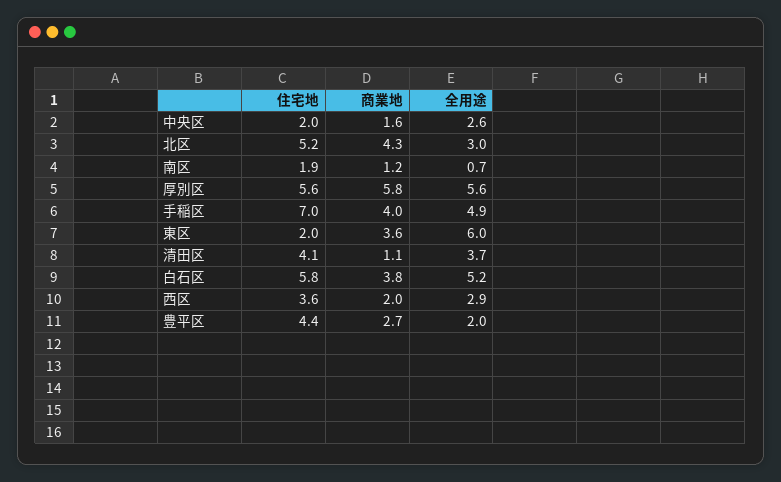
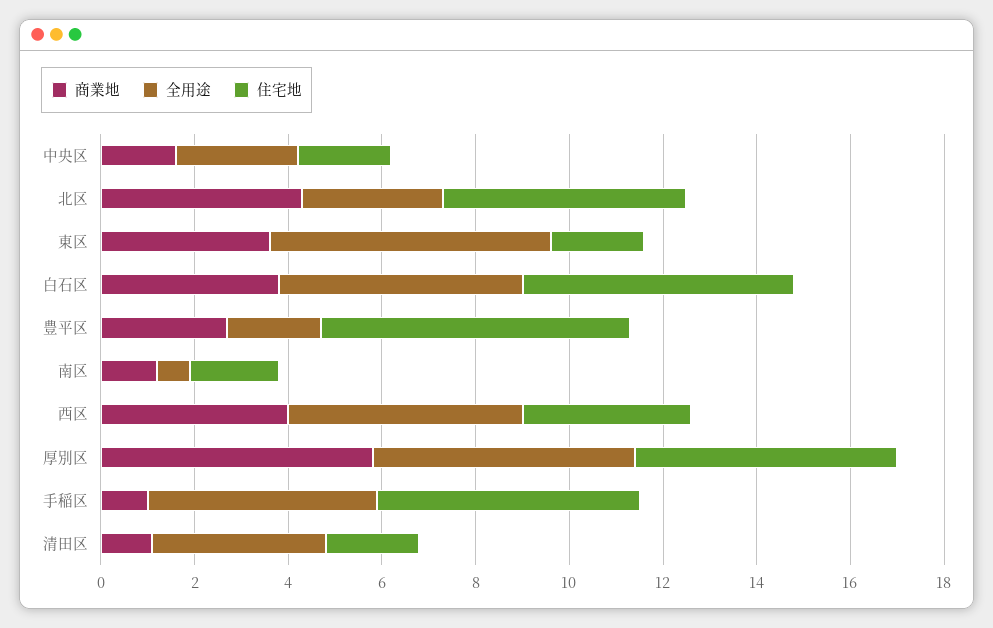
  {
    "住宅地": {
      "中央区": 2,
      "北区": 5.2,
      "南区": 1.9,
      "厚別区": 5.6,
-     "手稲区": 7,
+     "手稲区": 5.5,
      "東区": 2,
-     "清田区": 4.1,
+     "清田区": 2,
      "白石区": 5.8,
      "西区": 3.6,
-     "豊平区": 4.4
+     "豊平区": 6.5
    },
    "商業地": {
      "中央区": 1.6,
      "北区": 4.3,
      "南区": 1.2,
      "厚別区": 5.8,
-     "手稲区": 4,
+     "手稲区": 1,
      "東区": 3.6,
      "清田区": 1.1,
      "白石区": 3.8,
-     "西区": 2,
+     "西区": 4,
      "豊平区": 2.7
    },
    "全用途": {
      "中央区": 2.6,
      "北区": 3,
      "南区": 0.7,
      "厚別区": 5.6,
      "手稲区": 4.9,
      "東区": 6,
      "清田区": 3.7,
      "白石区": 5.2,
-     "西区": 2.9,
+     "西区": 5,
      "豊平区": 2
    }
  }

